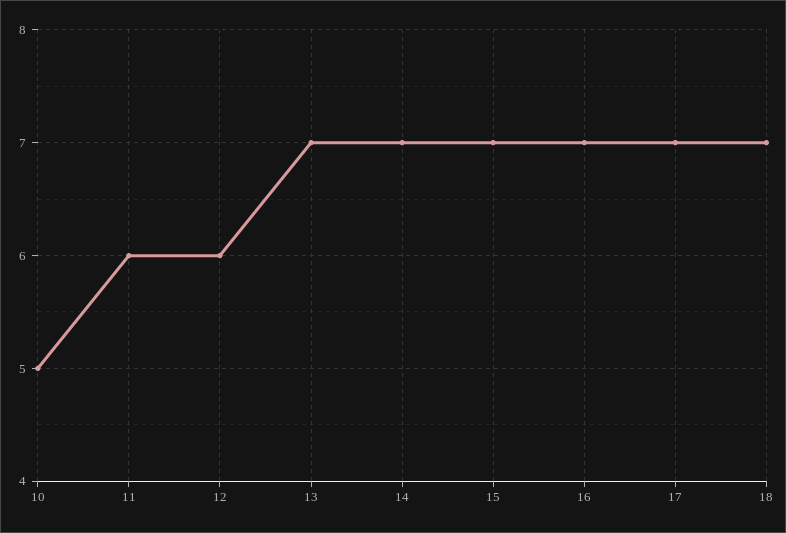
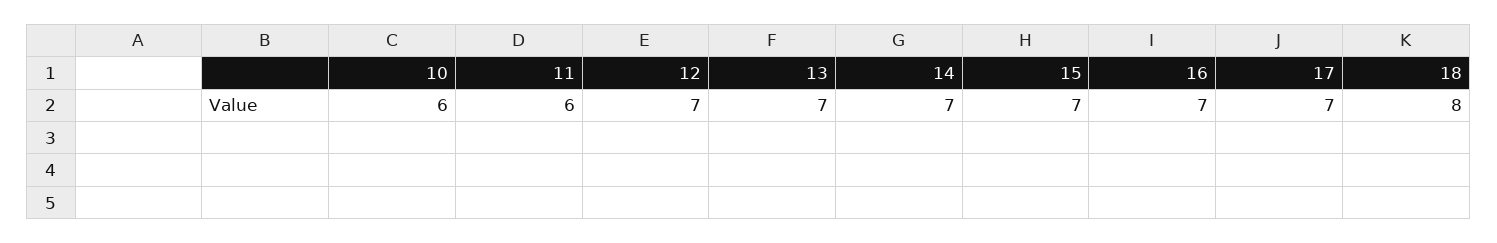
  {
-   "10": 5,
+   "10": 6,
    "11": 6,
-   "12": 6,
+   "12": 7,
    "13": 7,
    "14": 7,
    "15": 7,
    "16": 7,
    "17": 7,
-   "18": 7
+   "18": 8
  }

